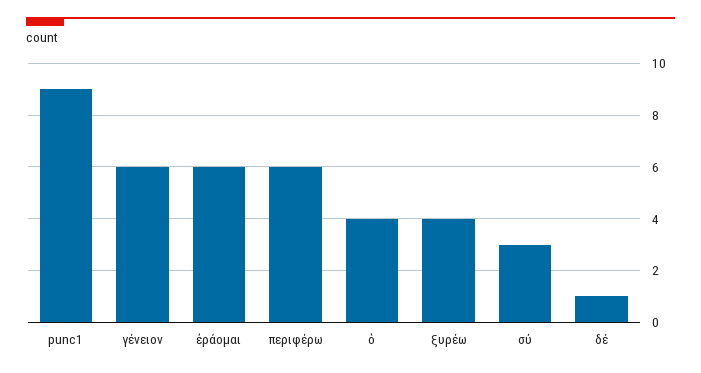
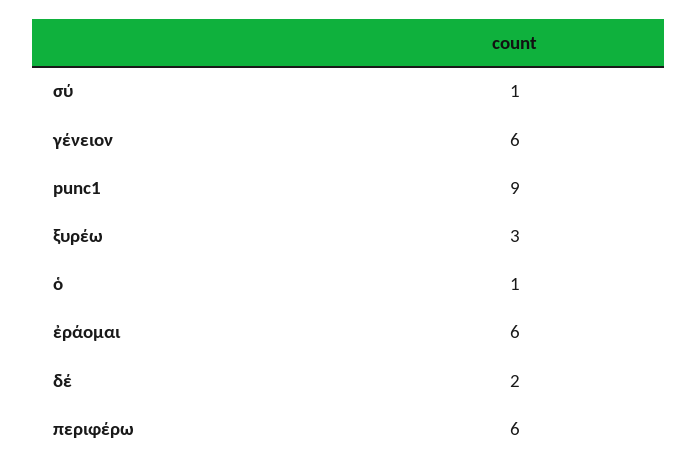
  {
    "punc1": 9,
    "γένειον": 6,
    "ἐράομαι": 6,
    "περιφέρω": 6,
-   "ὁ": 4,
+   "ὁ": 1,
-   "ξυρέω": 4,
+   "ξυρέω": 3,
-   "σύ": 3,
+   "σύ": 1,
-   "δέ": 1
+   "δέ": 2
  }

